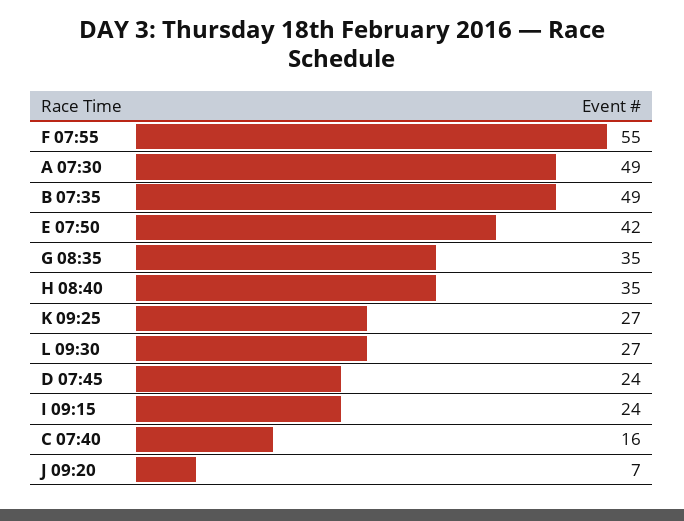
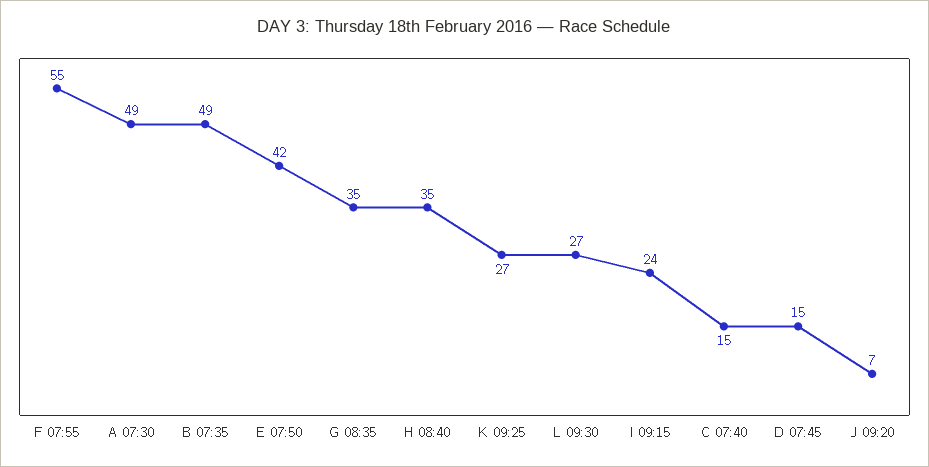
  {
    "F 07:55": 55,
    "A 07:30": 49,
    "B 07:35": 49,
    "E 07:50": 42,
    "G 08:35": 35,
    "H 08:40": 35,
    "K 09:25": 27,
    "L 09:30": 27,
-   "D 07:45": 24,
+   "D 07:45": 15,
    "I 09:15": 24,
-   "C 07:40": 16,
+   "C 07:40": 15,
    "J 09:20": 7
  }

